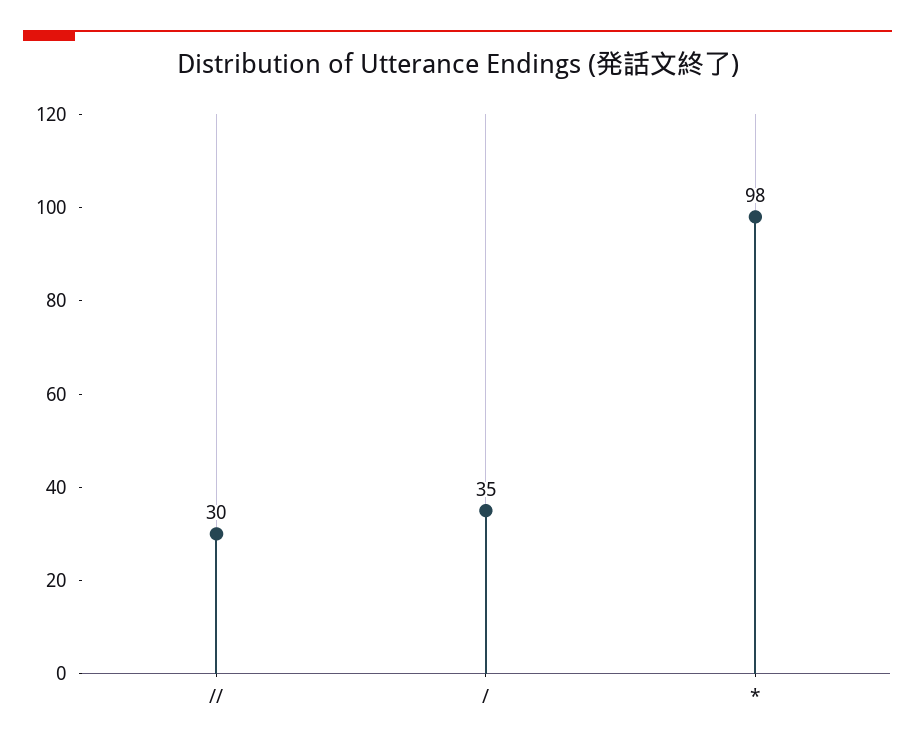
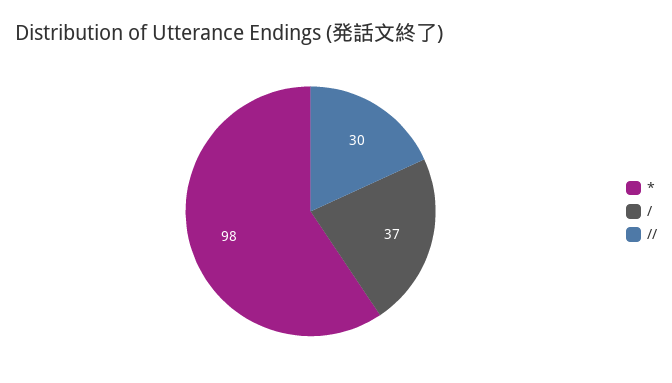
  {
    "//": 30,
-   "/": 35,
+   "/": 37,
    "*": 98
  }

